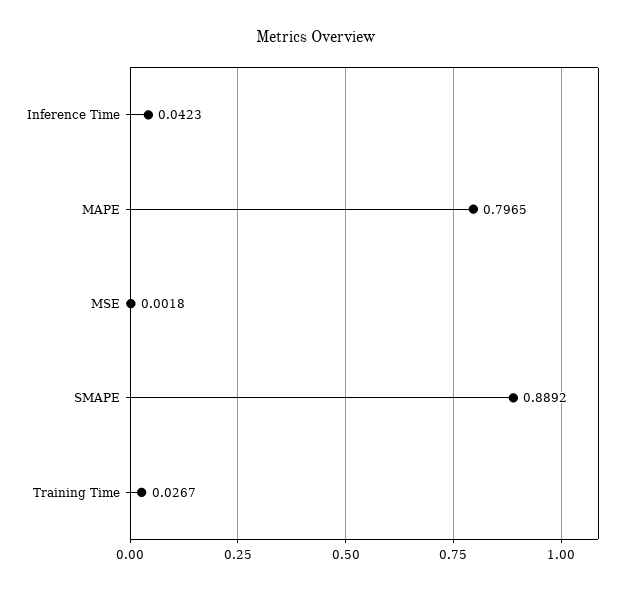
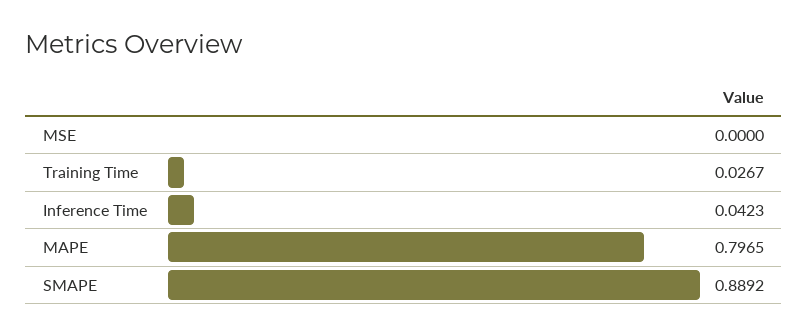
  {
    "Inference Time": 0.0423,
    "MAPE": 0.7965,
-   "MSE": 0.0018,
+   "MSE": 0,
    "SMAPE": 0.8892,
    "Training Time": 0.0267
  }

